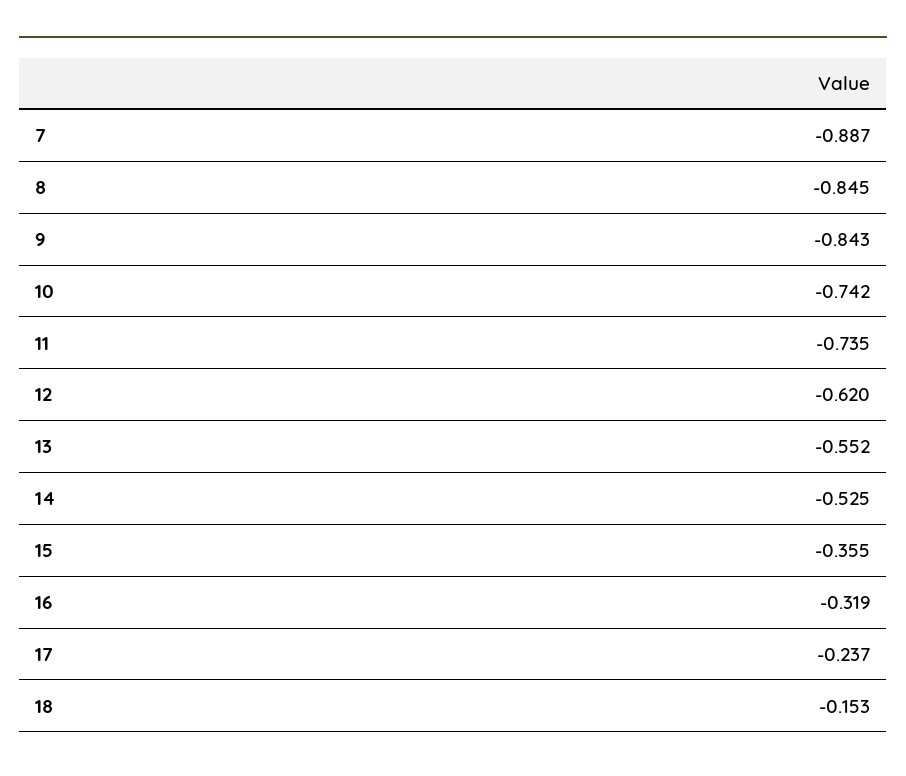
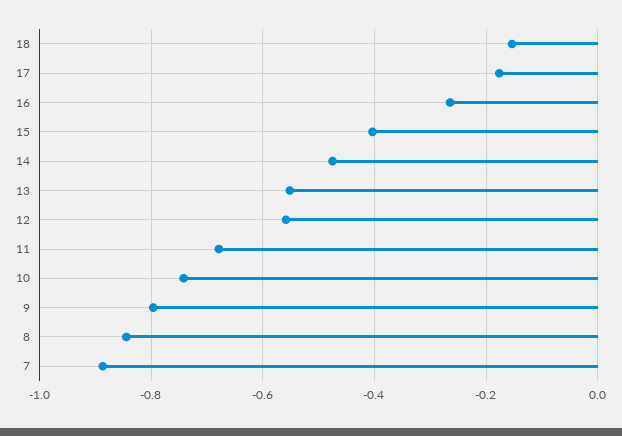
  {
    "7": -0.887,
    "8": -0.845,
-   "9": -0.843,
+   "9": -0.8,
    "10": -0.742,
-   "11": -0.735,
+   "11": -0.68,
-   "12": -0.62,
+   "12": -0.56,
    "13": -0.552,
-   "14": -0.525,
+   "14": -0.48,
-   "15": -0.355,
+   "15": -0.4,
-   "16": -0.319,
+   "16": -0.26,
-   "17": -0.237,
+   "17": -0.18,
    "18": -0.153
  }

